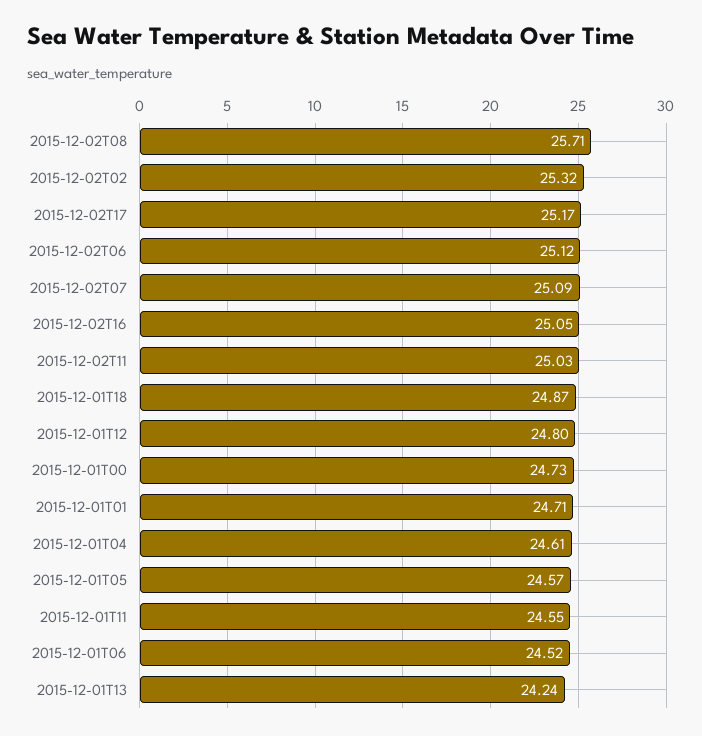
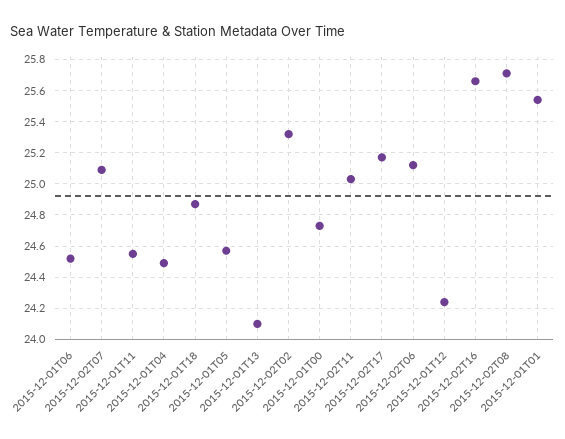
  {
    "2015-12-02T08": 25.71,
    "2015-12-02T02": 25.32,
    "2015-12-02T17": 25.17,
    "2015-12-02T06": 25.12,
    "2015-12-02T07": 25.09,
-   "2015-12-02T16": 25.05,
+   "2015-12-02T16": 25.65,
    "2015-12-02T11": 25.03,
    "2015-12-01T18": 24.87,
-   "2015-12-01T12": 24.8,
+   "2015-12-01T12": 24.25,
    "2015-12-01T00": 24.73,
-   "2015-12-01T01": 24.71,
+   "2015-12-01T01": 25.55,
-   "2015-12-01T04": 24.61,
+   "2015-12-01T04": 24.5,
    "2015-12-01T05": 24.57,
    "2015-12-01T11": 24.55,
    "2015-12-01T06": 24.52,
-   "2015-12-01T13": 24.24
+   "2015-12-01T13": 24.1
  }

